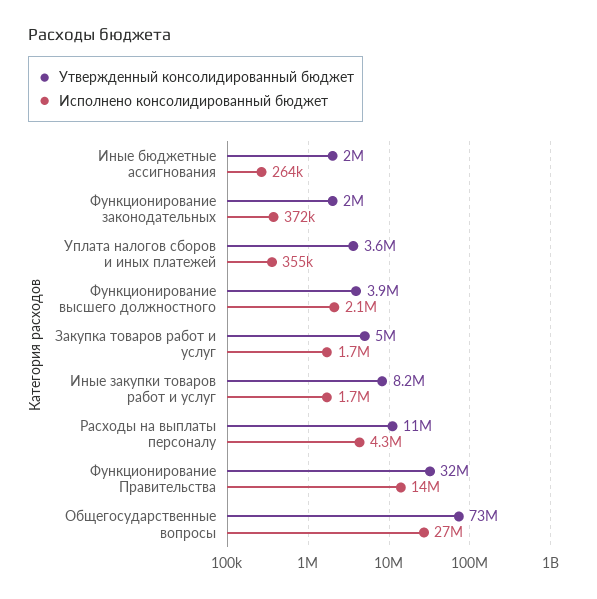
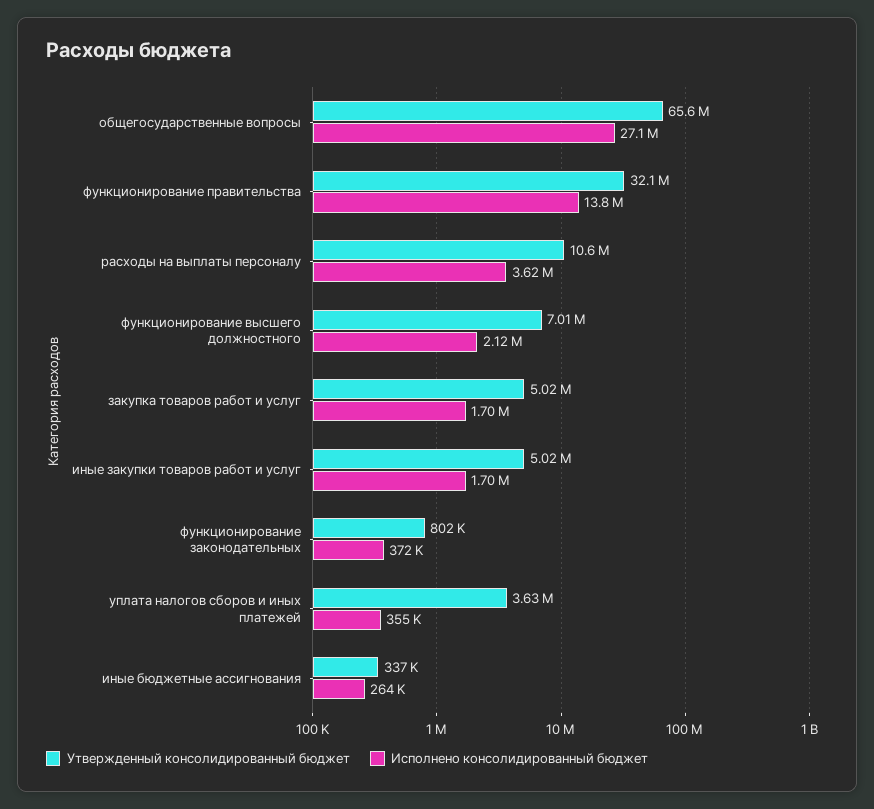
  {
    "Утвержденный консолидированный бюджет": {
-     "Иные бюджетные ассигнования": 2000000,
+     "Иные бюджетные ассигнования": 337000,
-     "Функционирование законодательных": 2000000,
+     "Функционирование законодательных": 802000,
      "Уплата налогов сборов и иных платежей": 3630000,
-     "Функционирование высшего должностного": 3900000,
+     "Функционирование высшего должностного": 7010000,
      "Закупка товаров работ и услуг": 5020000,
-     "Иные закупки товаров работ и услуг": 8200000,
+     "Иные закупки товаров работ и услуг": 5020000,
      "Расходы на выплаты персоналу": 10600000,
      "Функционирование Правительства": 32100000,
-     "Общегосударственные вопросы": 73000000
+     "Общегосударственные вопросы": 65600000
    },
    "Исполнено консолидированный бюджет": {
      "Иные бюджетные ассигнования": 264000,
      "Функционирование законодательных": 372000,
      "Уплата налогов сборов и иных платежей": 355000,
      "Функционирование высшего должностного": 2120000,
      "Закупка товаров работ и услуг": 1700000,
      "Иные закупки товаров работ и услуг": 1700000,
-     "Расходы на выплаты персоналу": 4300000,
+     "Расходы на выплаты персоналу": 3620000,
      "Функционирование Правительства": 13800000,
      "Общегосударственные вопросы": 27100000
    }
  }

